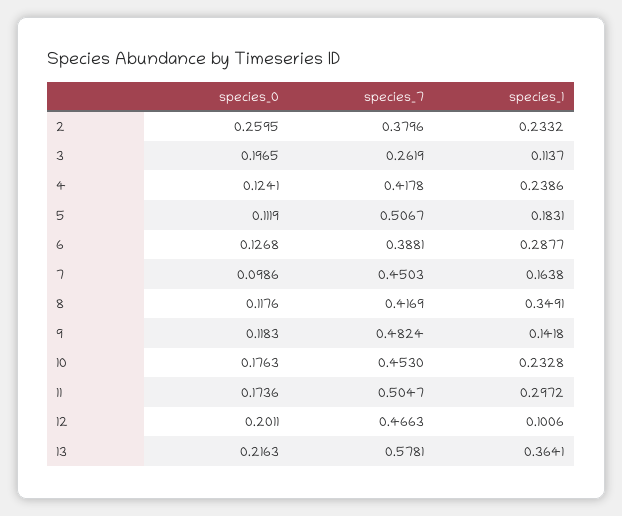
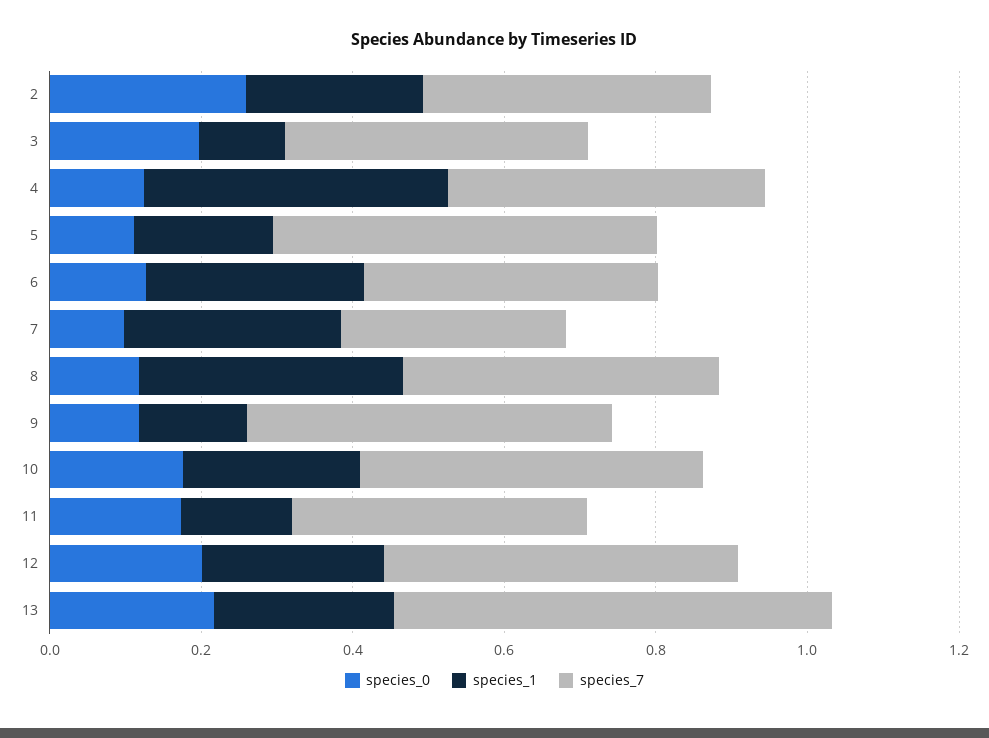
  {
    "species_0": {
      "2": 0.2595,
      "3": 0.1965,
      "4": 0.1241,
      "5": 0.1119,
      "6": 0.1268,
      "7": 0.0986,
      "8": 0.1176,
      "9": 0.1183,
      "10": 0.1763,
      "11": 0.1736,
      "12": 0.2011,
      "13": 0.2163
    },
    "species_7": {
      "2": 0.3796,
-     "3": 0.2619,
+     "3": 0.4,
      "4": 0.4178,
      "5": 0.5067,
      "6": 0.3881,
-     "7": 0.4503,
+     "7": 0.3,
      "8": 0.4169,
      "9": 0.4824,
      "10": 0.453,
-     "11": 0.5047,
+     "11": 0.4,
      "12": 0.4663,
      "13": 0.5781
    },
    "species_1": {
      "2": 0.2332,
      "3": 0.1137,
-     "4": 0.2386,
+     "4": 0.4,
      "5": 0.1831,
      "6": 0.2877,
-     "7": 0.1638,
+     "7": 0.3,
      "8": 0.3491,
      "9": 0.1418,
      "10": 0.2328,
-     "11": 0.2972,
+     "11": 0.15,
-     "12": 0.1006,
+     "12": 0.25,
-     "13": 0.3641
+     "13": 0.25
    }
  }

